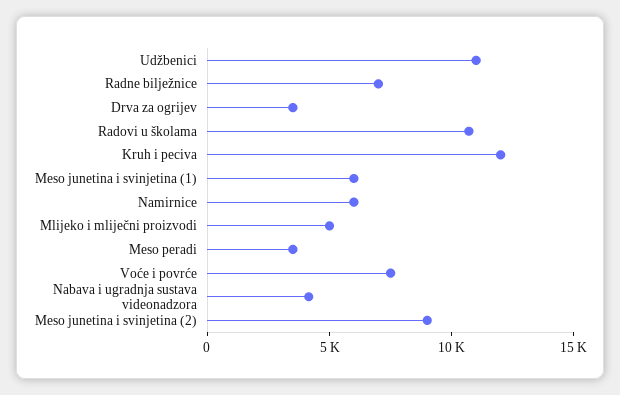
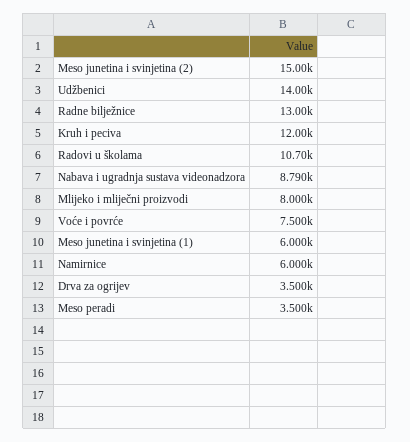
  {
-   "Udžbenici": 11000,
+   "Udžbenici": 14000,
-   "Radne bilježnice": 7000,
+   "Radne bilježnice": 13000,
    "Drva za ogrijev": 3500,
    "Radovi u školama": 10700,
    "Kruh i peciva": 12000,
    "Meso junetina i svinjetina (1)": 6000,
    "Namirnice": 6000,
-   "Mlijeko i mliječni proizvodi": 5000,
+   "Mlijeko i mliječni proizvodi": 8000,
    "Meso peradi": 3500,
    "Voće i povrće": 7500,
-   "Nabava i ugradnja sustava videonadzora": 4000,
+   "Nabava i ugradnja sustava videonadzora": 8790,
-   "Meso junetina i svinjetina (2)": 9000
+   "Meso junetina i svinjetina (2)": 15000
  }

